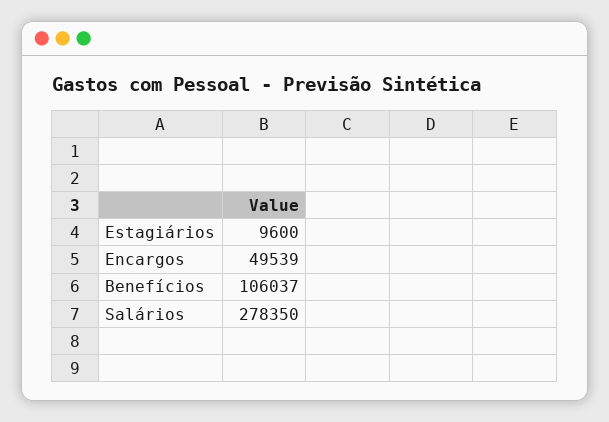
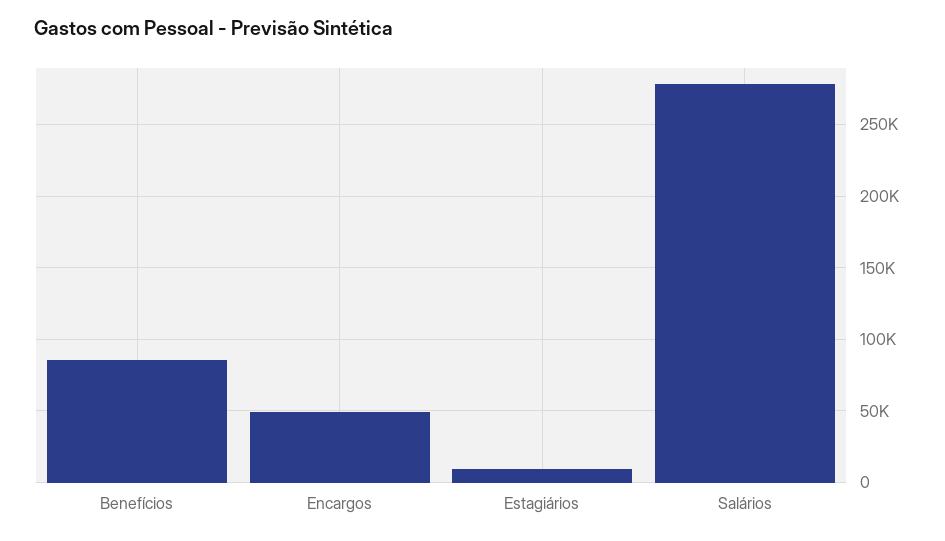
  {
    "Estagiários": 9600,
    "Encargos": 49539,
-   "Benefícios": 106037,
+   "Benefícios": 85000,
    "Salários": 278350
  }

